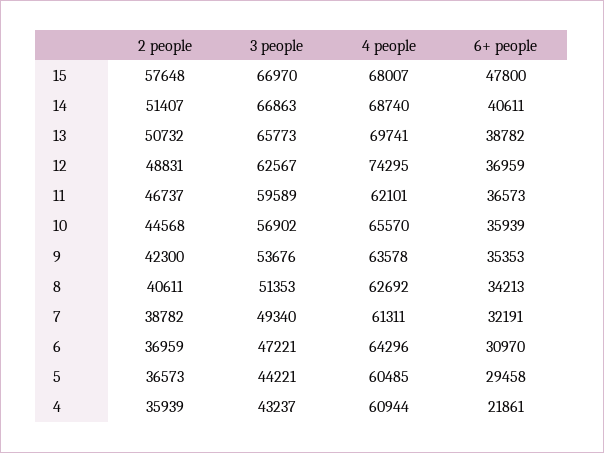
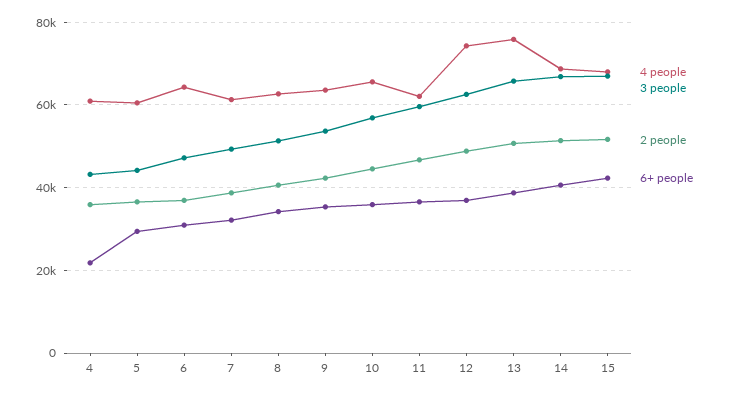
  {
    "2 people": {
-     "15": 57648,
+     "15": 52000,
      "14": 51407,
      "13": 50732,
      "12": 48831,
      "11": 46737,
      "10": 44568,
      "9": 42300,
      "8": 40611,
      "7": 38782,
      "6": 36959,
      "5": 36573,
      "4": 35939
    },
    "3 people": {
      "15": 66970,
      "14": 66863,
      "13": 65773,
      "12": 62567,
      "11": 59589,
      "10": 56902,
      "9": 53676,
      "8": 51353,
      "7": 49340,
      "6": 47221,
      "5": 44221,
      "4": 43237
    },
    "4 people": {
      "15": 68007,
      "14": 68740,
-     "13": 69741,
+     "13": 76000,
      "12": 74295,
      "11": 62101,
      "10": 65570,
      "9": 63578,
      "8": 62692,
      "7": 61311,
      "6": 64296,
      "5": 60485,
      "4": 60944
    },
    "6+ people": {
-     "15": 47800,
+     "15": 42000,
      "14": 40611,
      "13": 38782,
      "12": 36959,
      "11": 36573,
      "10": 35939,
      "9": 35353,
      "8": 34213,
      "7": 32191,
      "6": 30970,
      "5": 29458,
      "4": 21861
    }
  }

